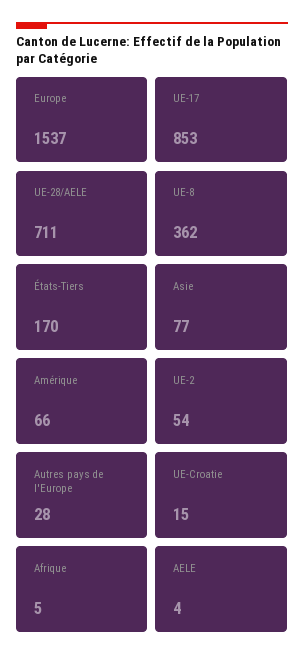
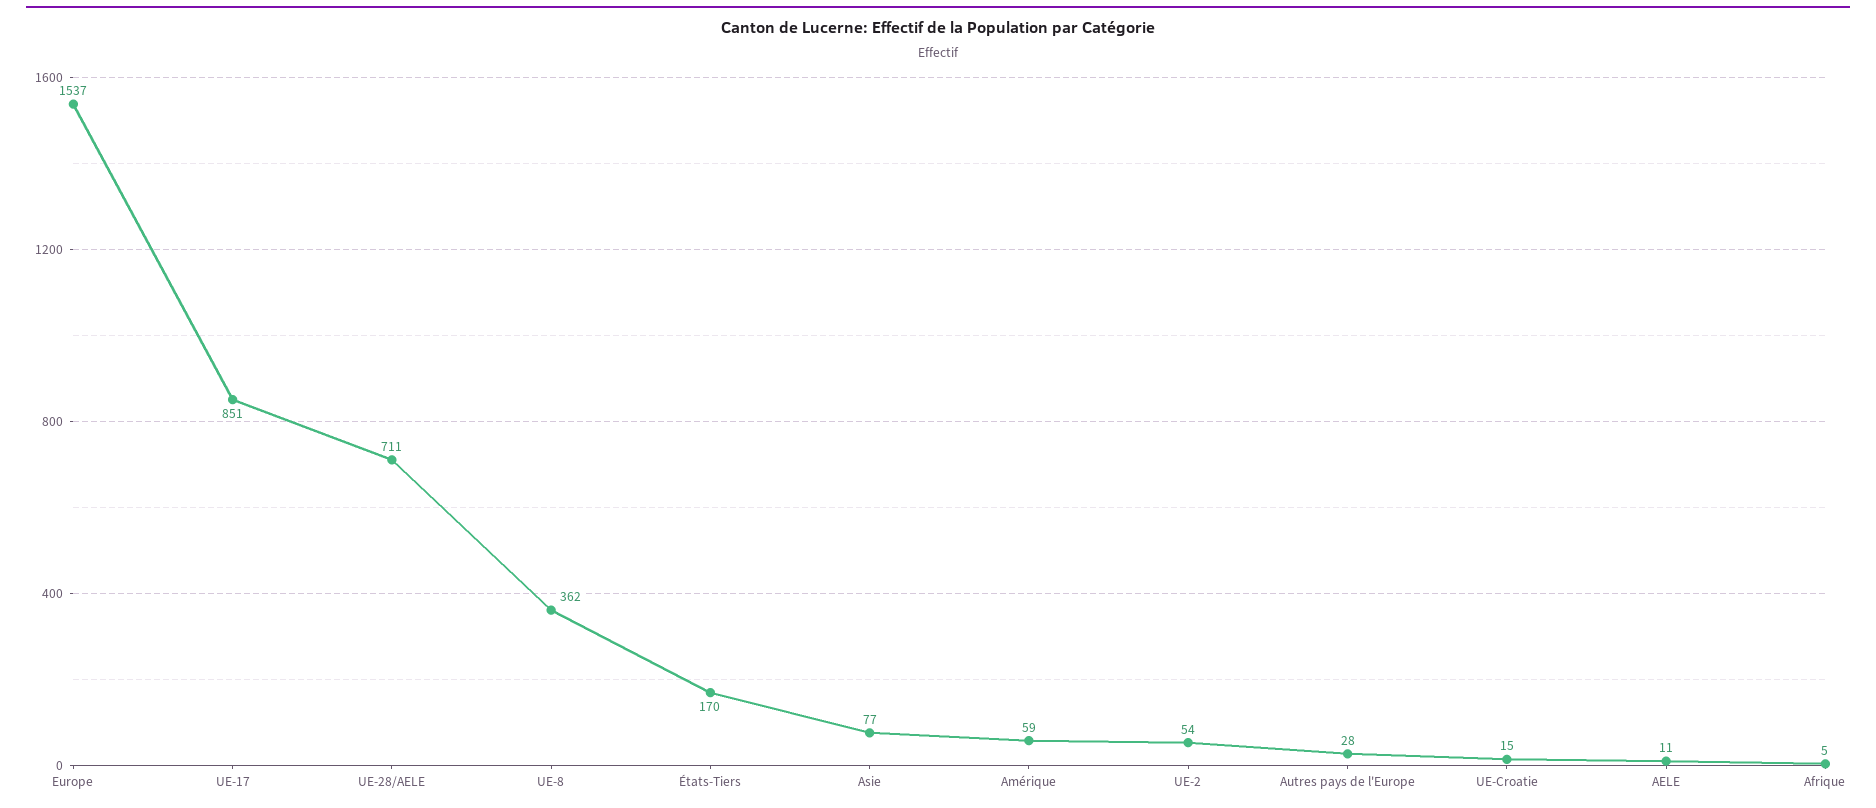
  {
    "Europe": 1537,
-   "UE-17": 853,
+   "UE-17": 851,
    "UE-28/AELE": 711,
    "UE-8": 362,
    "États-Tiers": 170,
    "Asie": 77,
-   "Amérique": 66,
+   "Amérique": 59,
    "UE-2": 54,
    "Autres pays de l'Europe": 28,
    "UE-Croatie": 15,
    "Afrique": 5,
-   "AELE": 4
+   "AELE": 11
  }

